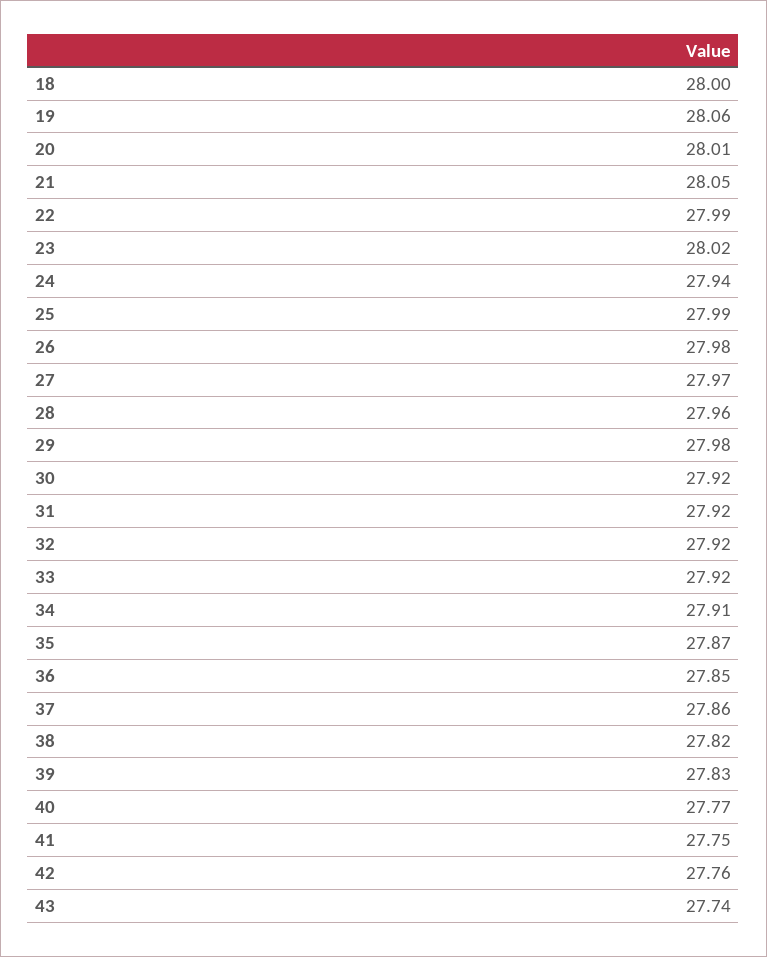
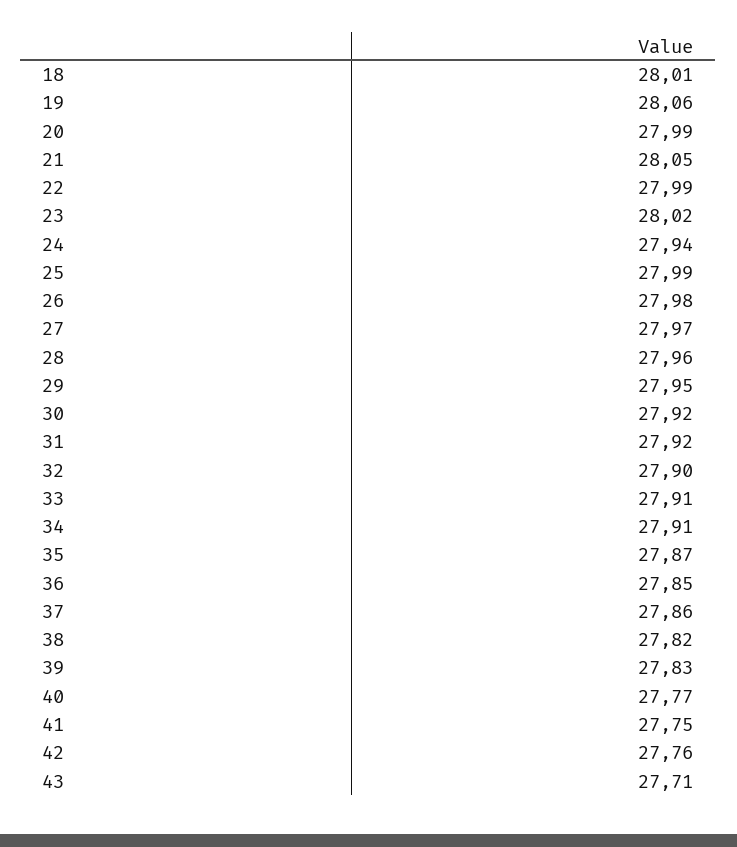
  {
-   "18": 28,
+   "18": 28.01,
    "19": 28.06,
-   "20": 28.01,
+   "20": 27.99,
    "21": 28.05,
    "22": 27.99,
    "23": 28.02,
    "24": 27.94,
    "25": 27.99,
    "26": 27.98,
    "27": 27.97,
    "28": 27.96,
-   "29": 27.98,
+   "29": 27.95,
    "30": 27.92,
    "31": 27.92,
-   "32": 27.92,
+   "32": 27.9,
-   "33": 27.92,
+   "33": 27.91,
    "34": 27.91,
    "35": 27.87,
    "36": 27.85,
    "37": 27.86,
    "38": 27.82,
    "39": 27.83,
    "40": 27.77,
    "41": 27.75,
    "42": 27.76,
-   "43": 27.74
+   "43": 27.71
  }

